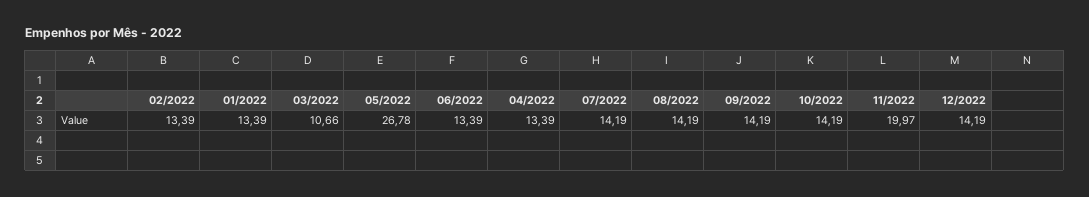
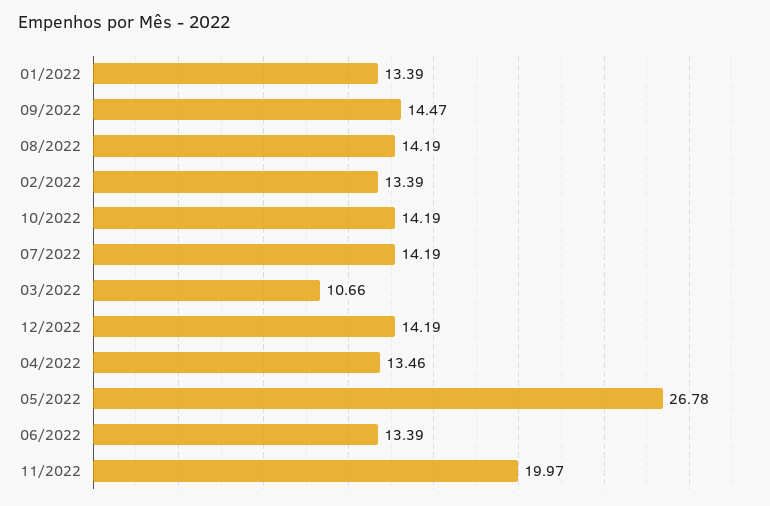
  {
    "02/2022": 13.39,
    "01/2022": 13.39,
    "03/2022": 10.66,
    "05/2022": 26.78,
    "06/2022": 13.39,
-   "04/2022": 13.39,
+   "04/2022": 13.46,
    "07/2022": 14.19,
    "08/2022": 14.19,
-   "09/2022": 14.19,
+   "09/2022": 14.47,
    "10/2022": 14.19,
    "11/2022": 19.97,
    "12/2022": 14.19
  }

